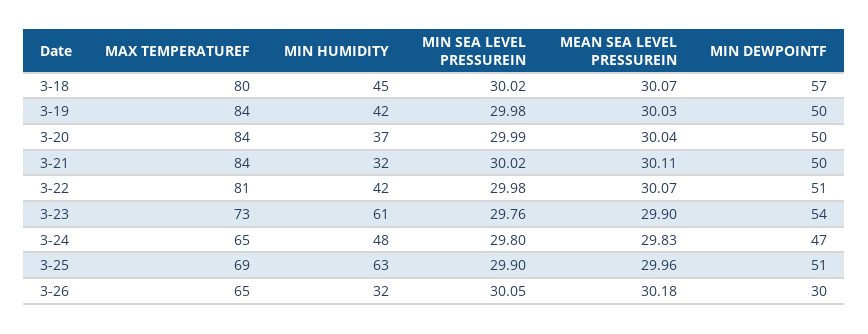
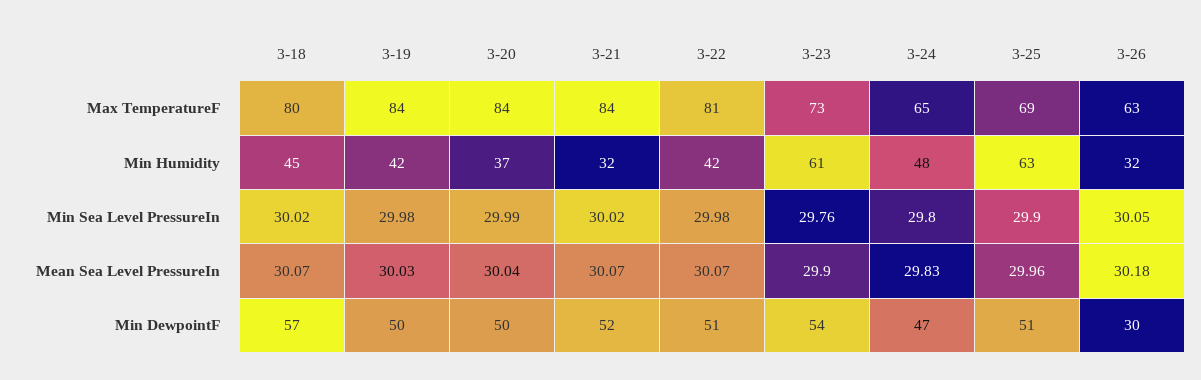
  {
    "MAX TEMPERATUREF": {
      "3-18": 80,
      "3-19": 84,
      "3-20": 84,
      "3-21": 84,
      "3-22": 81,
      "3-23": 73,
      "3-24": 65,
      "3-25": 69,
-     "3-26": 65
+     "3-26": 63
    },
    "MIN HUMIDITY": {
      "3-18": 45,
      "3-19": 42,
      "3-20": 37,
      "3-21": 32,
      "3-22": 42,
      "3-23": 61,
      "3-24": 48,
      "3-25": 63,
      "3-26": 32
    },
    "MIN SEA LEVEL PRESSUREIN": {
      "3-18": 30.02,
      "3-19": 29.98,
      "3-20": 29.99,
      "3-21": 30.02,
      "3-22": 29.98,
      "3-23": 29.76,
      "3-24": 29.8,
      "3-25": 29.9,
      "3-26": 30.05
    },
    "MEAN SEA LEVEL PRESSUREIN": {
      "3-18": 30.07,
      "3-19": 30.03,
      "3-20": 30.04,
-     "3-21": 30.11,
+     "3-21": 30.07,
      "3-22": 30.07,
      "3-23": 29.9,
      "3-24": 29.83,
      "3-25": 29.96,
      "3-26": 30.18
    },
    "MIN DEWPOINTF": {
      "3-18": 57,
      "3-19": 50,
      "3-20": 50,
-     "3-21": 50,
+     "3-21": 52,
      "3-22": 51,
      "3-23": 54,
      "3-24": 47,
      "3-25": 51,
      "3-26": 30
    }
  }

